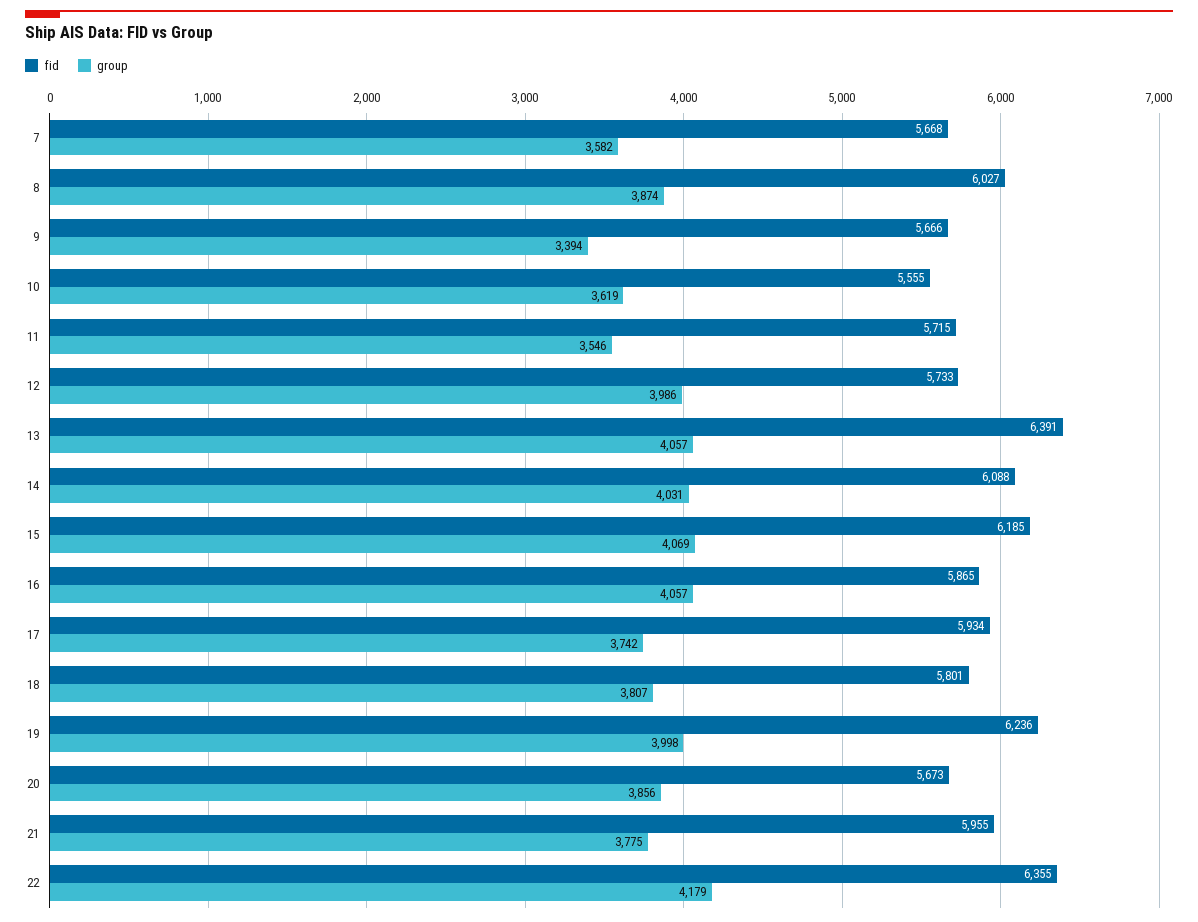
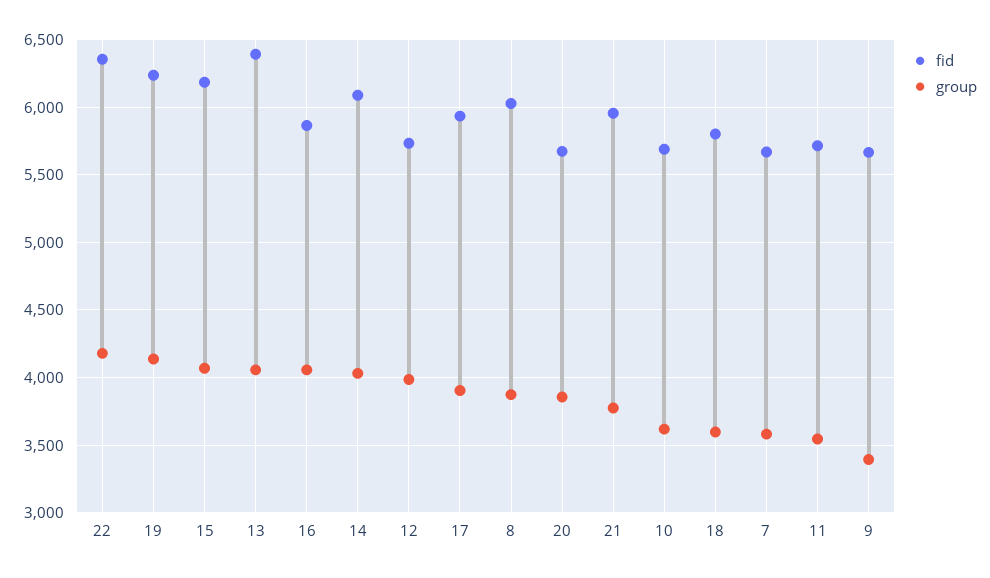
  {
    "fid": {
      "7": 5668,
      "8": 6027,
      "9": 5666,
-     "10": 5555,
+     "10": 5700,
      "11": 5715,
      "12": 5733,
      "13": 6391,
      "14": 6088,
      "15": 6185,
      "16": 5865,
      "17": 5934,
      "18": 5801,
      "19": 6236,
      "20": 5673,
      "21": 5955,
      "22": 6355
    },
    "group": {
      "7": 3582,
      "8": 3874,
      "9": 3394,
      "10": 3619,
      "11": 3546,
      "12": 3986,
      "13": 4057,
      "14": 4031,
      "15": 4069,
      "16": 4057,
-     "17": 3742,
+     "17": 3900,
-     "18": 3807,
+     "18": 3600,
-     "19": 3998,
+     "19": 4150,
      "20": 3856,
      "21": 3775,
      "22": 4179
    }
  }

